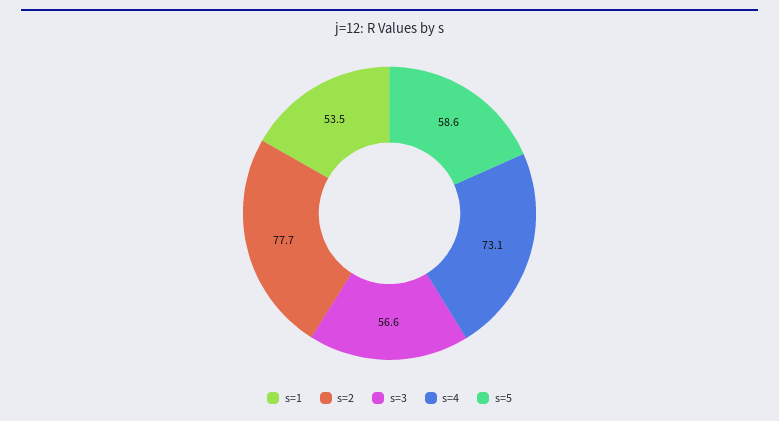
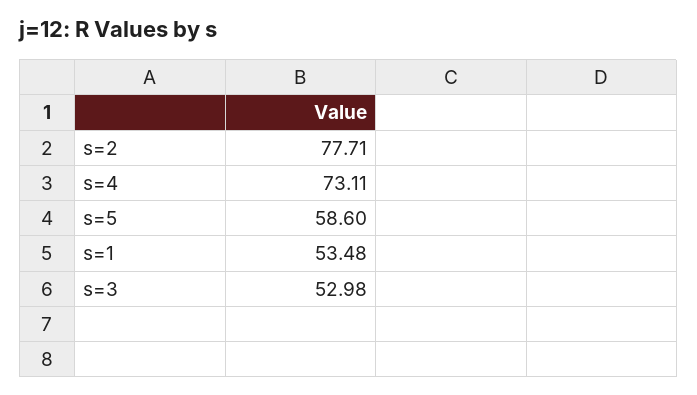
  {
    "s=1": 53.48,
    "s=2": 77.71,
-   "s=3": 56.6,
+   "s=3": 52.98,
    "s=4": 73.11,
    "s=5": 58.6
  }

